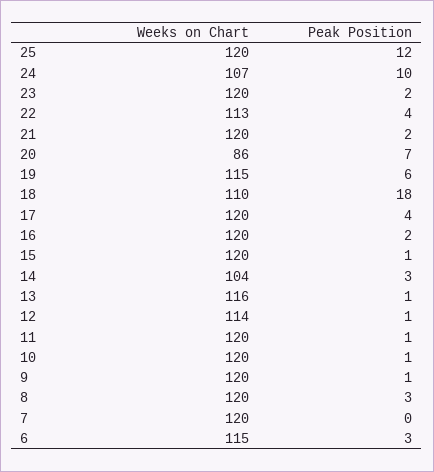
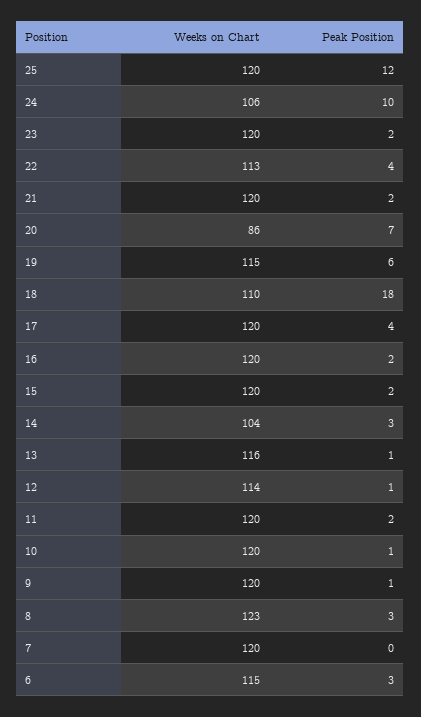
  {
    "Weeks on Chart": {
      "25": 120,
-     "24": 107,
+     "24": 106,
      "23": 120,
      "22": 113,
      "21": 120,
      "20": 86,
      "19": 115,
      "18": 110,
      "17": 120,
      "16": 120,
      "15": 120,
      "14": 104,
      "13": 116,
      "12": 114,
      "11": 120,
      "10": 120,
      "9": 120,
-     "8": 120,
+     "8": 123,
      "7": 120,
      "6": 115
    },
    "Peak Position": {
      "25": 12,
      "24": 10,
      "23": 2,
      "22": 4,
      "21": 2,
      "20": 7,
      "19": 6,
      "18": 18,
      "17": 4,
      "16": 2,
-     "15": 1,
+     "15": 2,
      "14": 3,
      "13": 1,
      "12": 1,
-     "11": 1,
+     "11": 2,
      "10": 1,
      "9": 1,
      "8": 3,
      "7": 0,
      "6": 3
    }
  }

